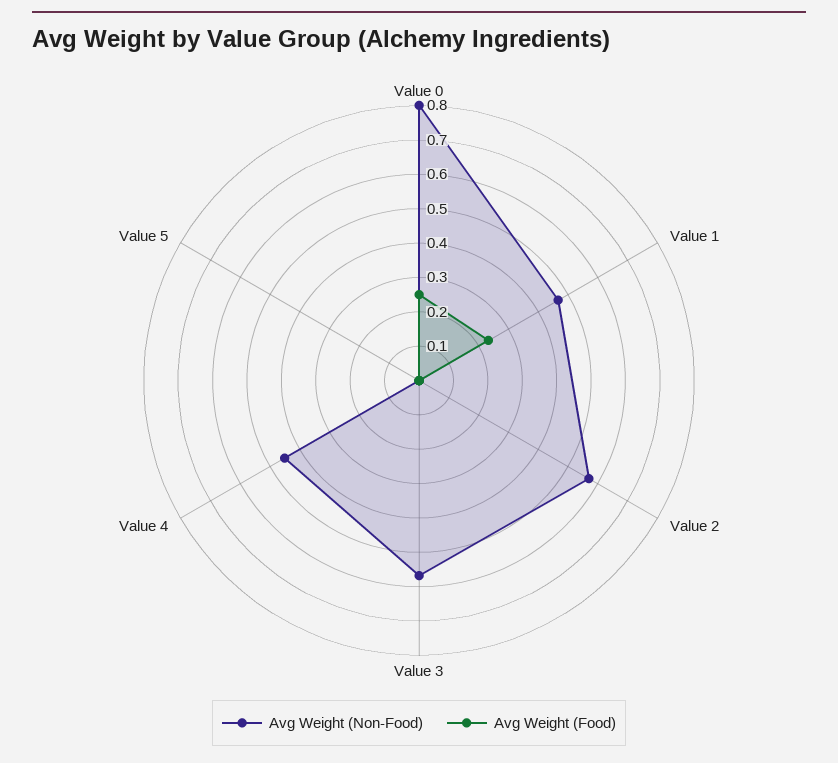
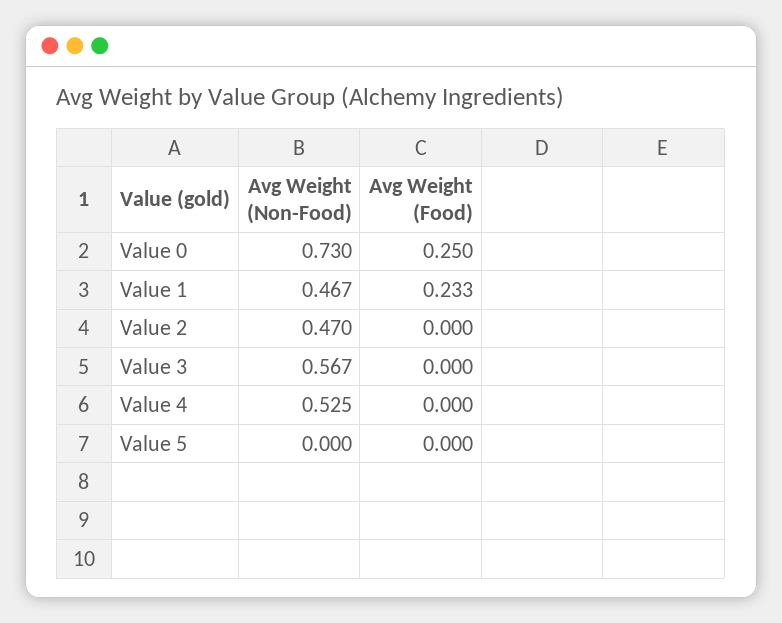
  {
    "Avg Weight (Non-Food)": {
-     "Value 0": 0.8,
+     "Value 0": 0.73,
      "Value 1": 0.467,
-     "Value 2": 0.575,
+     "Value 2": 0.47,
      "Value 3": 0.567,
-     "Value 4": 0.45,
+     "Value 4": 0.525,
      "Value 5": 0
    },
    "Avg Weight (Food)": {
      "Value 0": 0.25,
      "Value 1": 0.233,
      "Value 2": 0,
      "Value 3": 0,
      "Value 4": 0,
      "Value 5": 0
    }
  }

